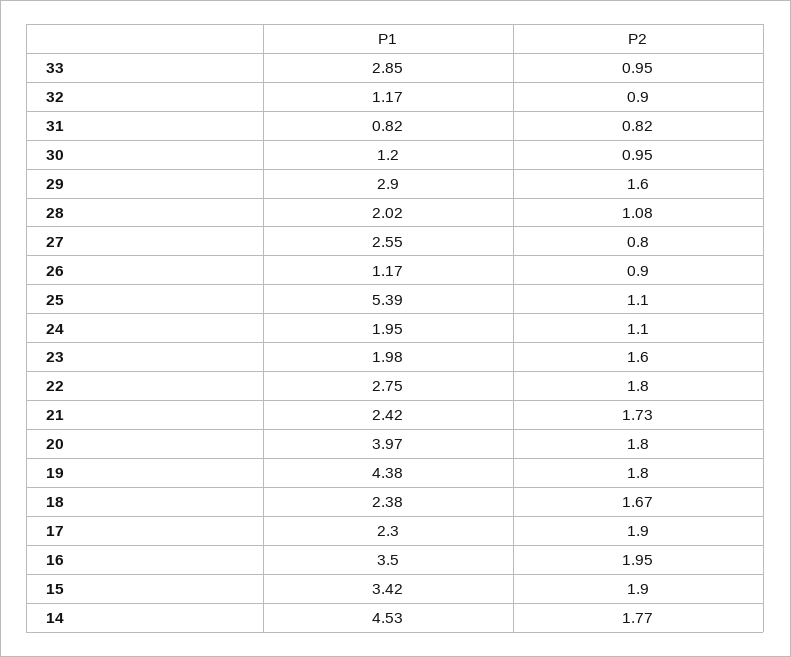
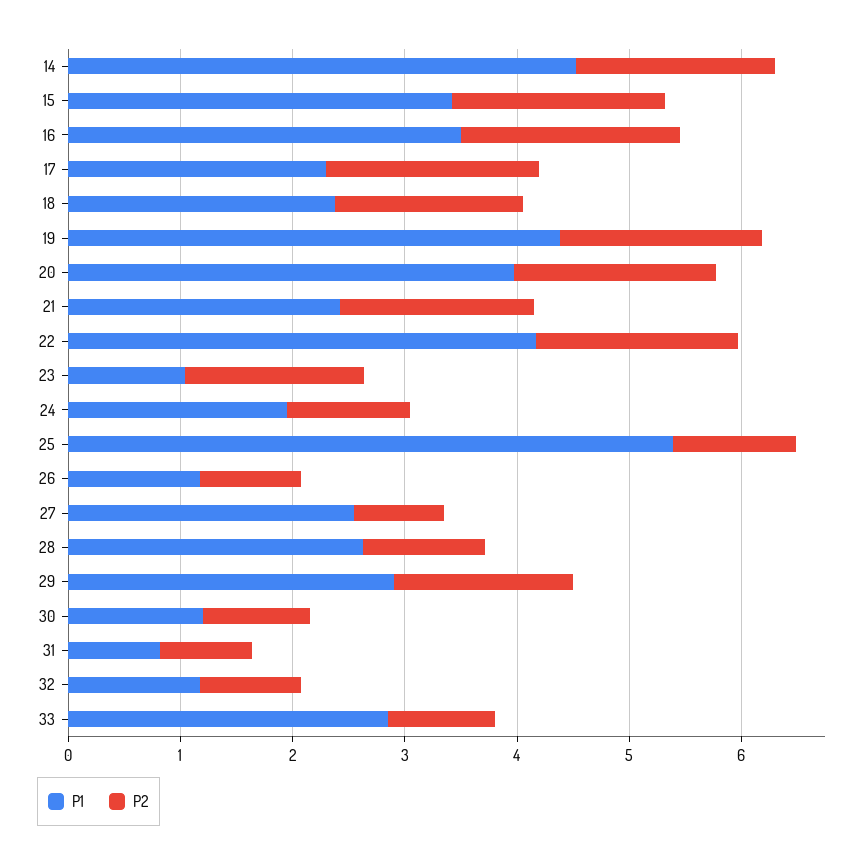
  {
    "P1": {
      "33": 2.85,
      "32": 1.17,
      "31": 0.82,
      "30": 1.2,
      "29": 2.9,
-     "28": 2.02,
+     "28": 2.6,
      "27": 2.55,
      "26": 1.17,
      "25": 5.39,
      "24": 1.95,
-     "23": 1.98,
+     "23": 1,
-     "22": 2.75,
+     "22": 4.2,
      "21": 2.42,
      "20": 3.97,
      "19": 4.38,
      "18": 2.38,
      "17": 2.3,
      "16": 3.5,
      "15": 3.42,
      "14": 4.53
    },
    "P2": {
      "33": 0.95,
      "32": 0.9,
      "31": 0.82,
      "30": 0.95,
      "29": 1.6,
      "28": 1.08,
      "27": 0.8,
      "26": 0.9,
      "25": 1.1,
      "24": 1.1,
      "23": 1.6,
      "22": 1.8,
      "21": 1.73,
      "20": 1.8,
      "19": 1.8,
      "18": 1.67,
      "17": 1.9,
      "16": 1.95,
      "15": 1.9,
      "14": 1.77
    }
  }

